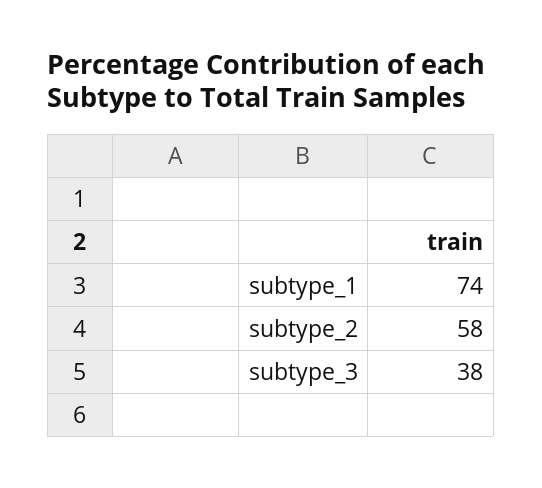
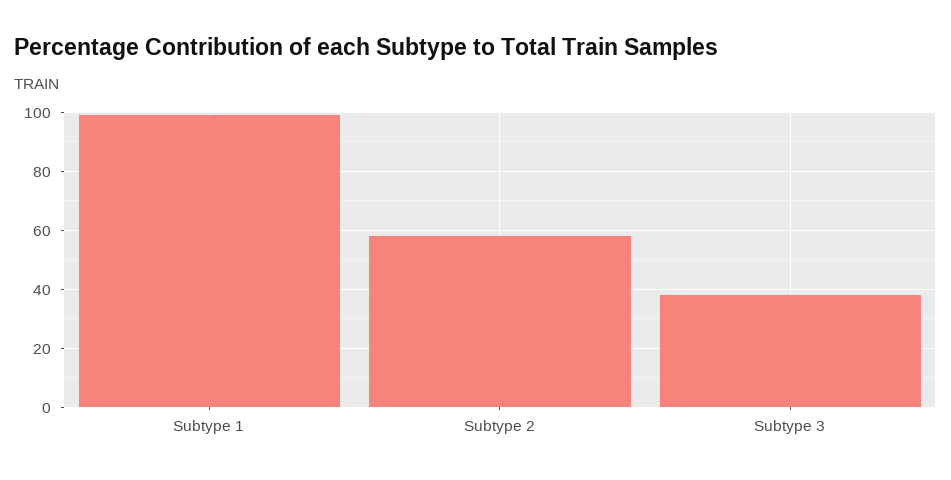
  {
-   "subtype_1": 74,
+   "subtype_1": 100,
    "subtype_2": 58,
    "subtype_3": 38
  }

